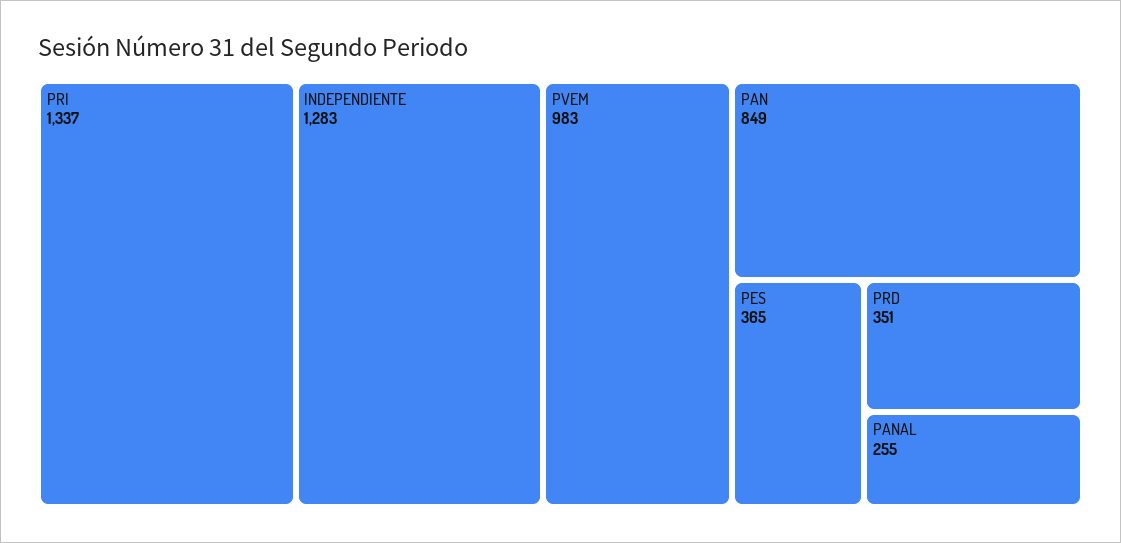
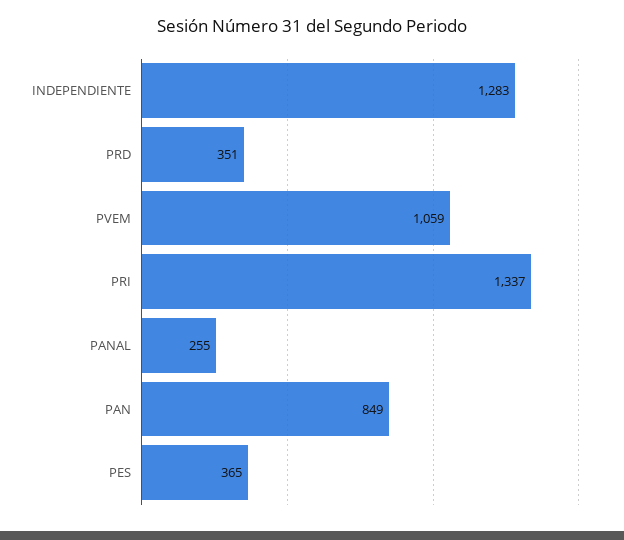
  {
    "PRI": 1337,
    "INDEPENDIENTE": 1283,
-   "PVEM": 983,
+   "PVEM": 1059,
    "PAN": 849,
    "PES": 365,
    "PRD": 351,
    "PANAL": 255
  }

